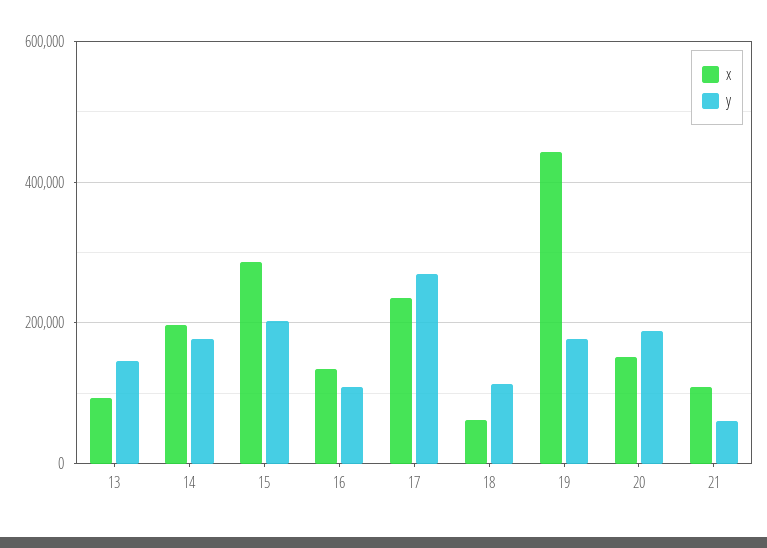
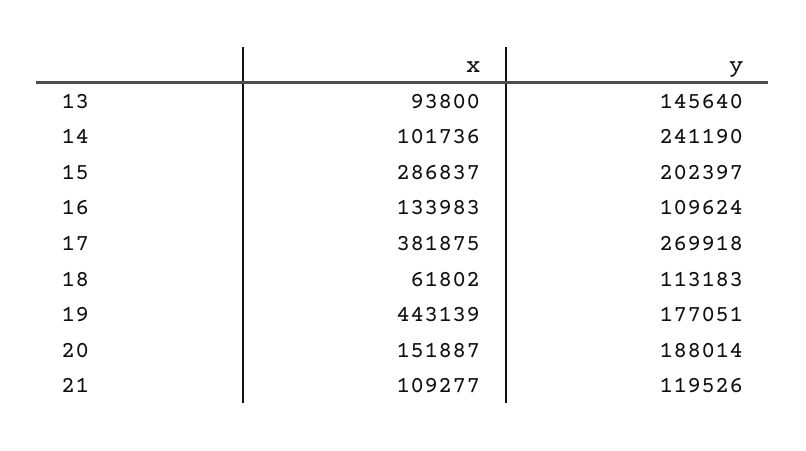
  {
    "x": {
      "13": 93800,
-     "14": 200000,
+     "14": 101736,
      "15": 286837,
      "16": 133983,
-     "17": 240000,
+     "17": 381875,
      "18": 61802,
      "19": 443139,
      "20": 151887,
      "21": 109277
    },
    "y": {
      "13": 145640,
-     "14": 180000,
+     "14": 241190,
      "15": 202397,
      "16": 109624,
      "17": 269918,
      "18": 113183,
      "19": 177051,
      "20": 188014,
-     "21": 60000
+     "21": 119526
    }
  }

